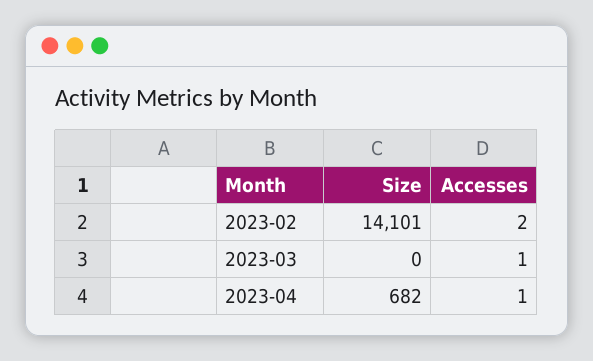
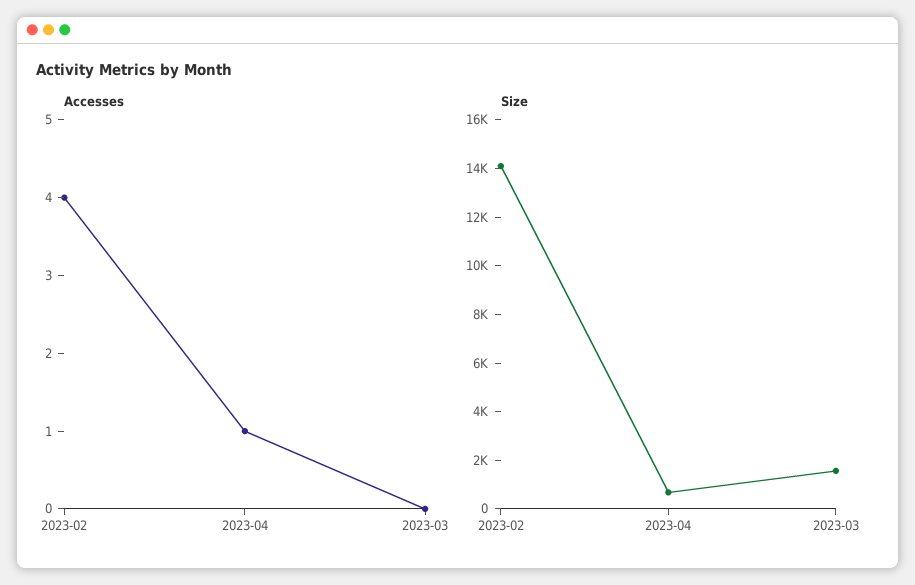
  {
    "Size": {
      "2023-02": 14101,
-     "2023-03": 0,
+     "2023-03": 1500,
      "2023-04": 682
    },
    "Accesses": {
-     "2023-02": 2,
+     "2023-02": 4,
-     "2023-03": 1,
+     "2023-03": 0,
      "2023-04": 1
    }
  }

